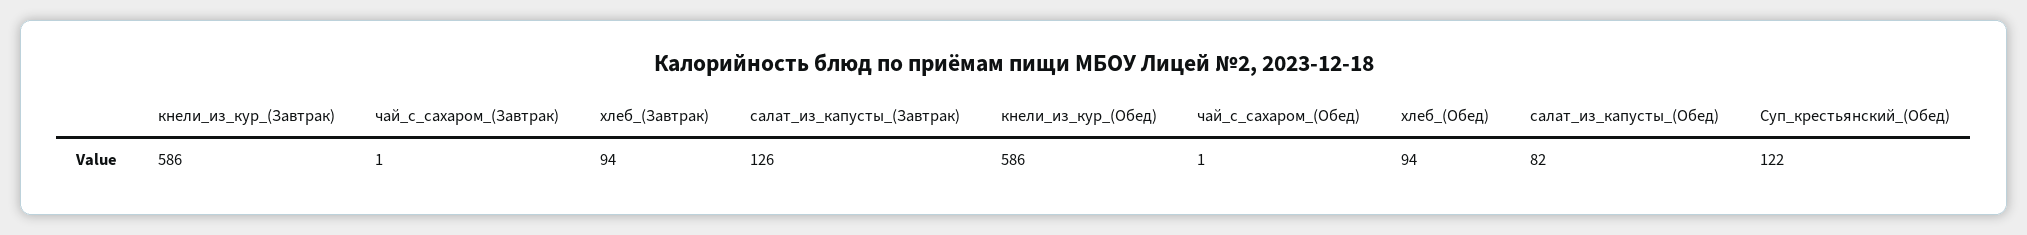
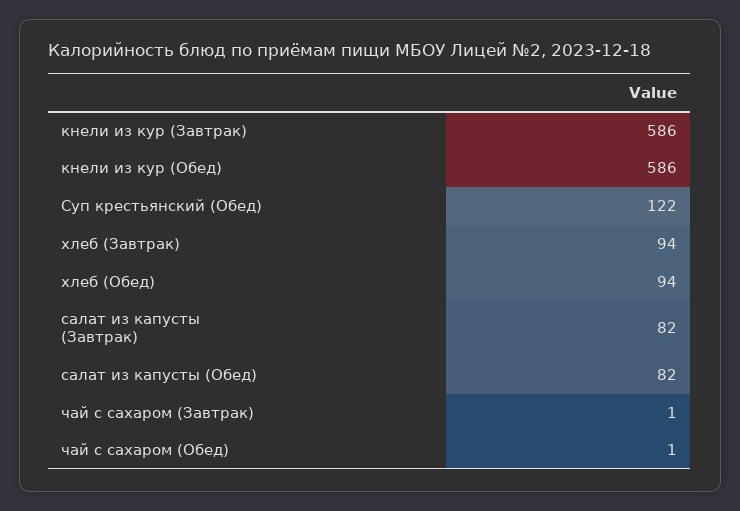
  {
    "кнели_из_кур_(Завтрак)": 586,
    "чай_с_сахаром_(Завтрак)": 1,
    "хлеб_(Завтрак)": 94,
-   "салат_из_капусты_(Завтрак)": 126,
+   "салат_из_капусты_(Завтрак)": 82,
    "кнели_из_кур_(Обед)": 586,
    "чай_с_сахаром_(Обед)": 1,
    "хлеб_(Обед)": 94,
    "салат_из_капусты_(Обед)": 82,
    "Суп_крестьянский_(Обед)": 122
  }

